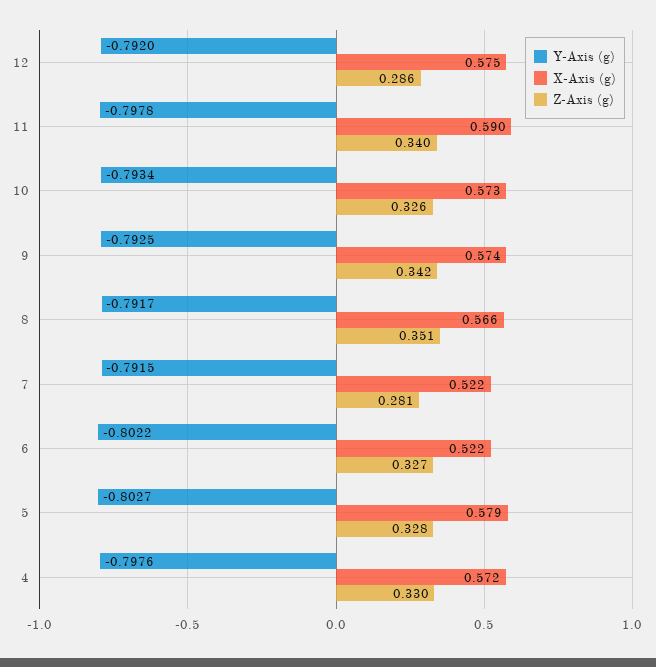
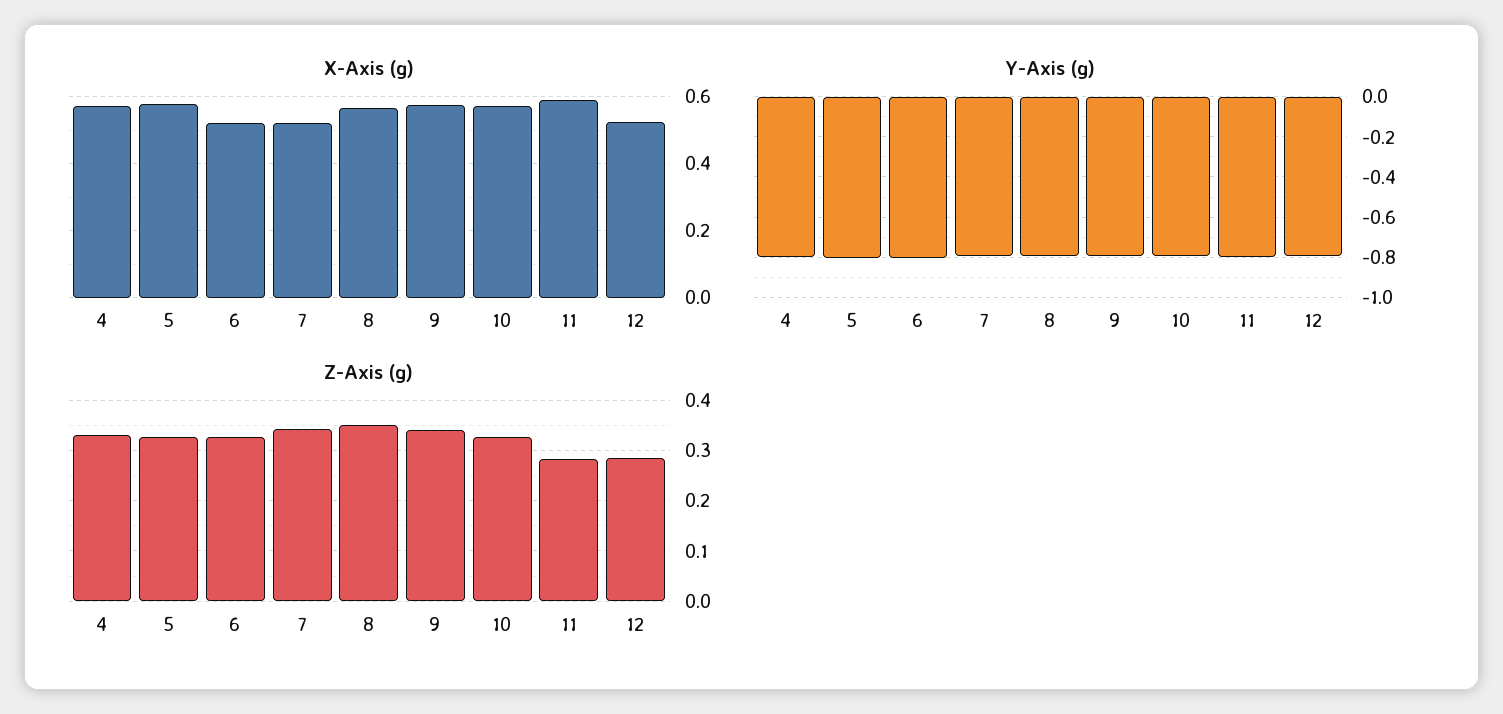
  {
    "Y-Axis (g)": {
      "12": -0.792,
      "11": -0.7978,
      "10": -0.7934,
      "9": -0.7925,
      "8": -0.7917,
      "7": -0.7915,
      "6": -0.8022,
      "5": -0.8027,
      "4": -0.7976
    },
    "X-Axis (g)": {
-     "12": 0.575,
+     "12": 0.52,
      "11": 0.59,
      "10": 0.573,
      "9": 0.574,
      "8": 0.566,
      "7": 0.522,
      "6": 0.522,
      "5": 0.579,
      "4": 0.572
    },
    "Z-Axis (g)": {
      "12": 0.286,
-     "11": 0.34,
+     "11": 0.28,
      "10": 0.326,
      "9": 0.342,
      "8": 0.351,
-     "7": 0.281,
+     "7": 0.34,
      "6": 0.327,
      "5": 0.328,
      "4": 0.33
    }
  }

